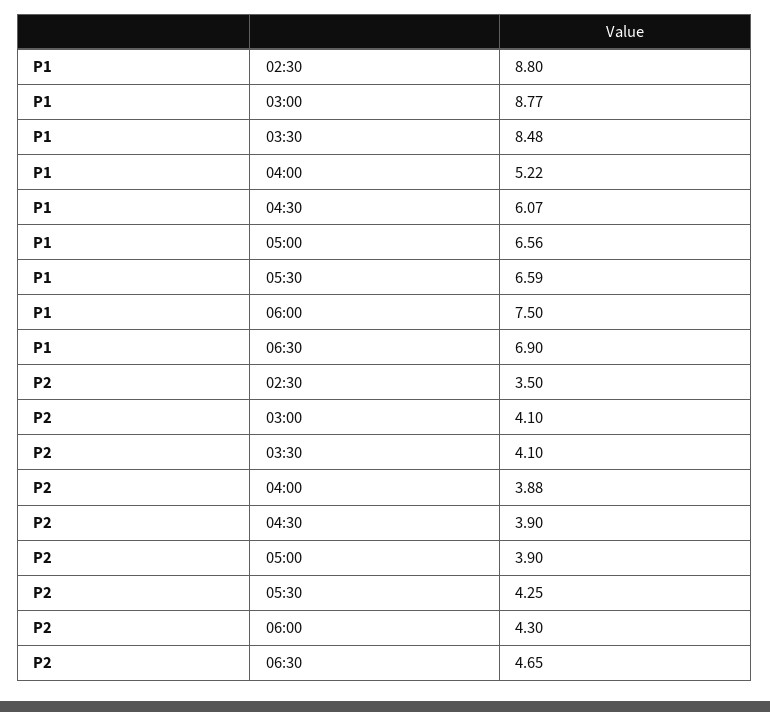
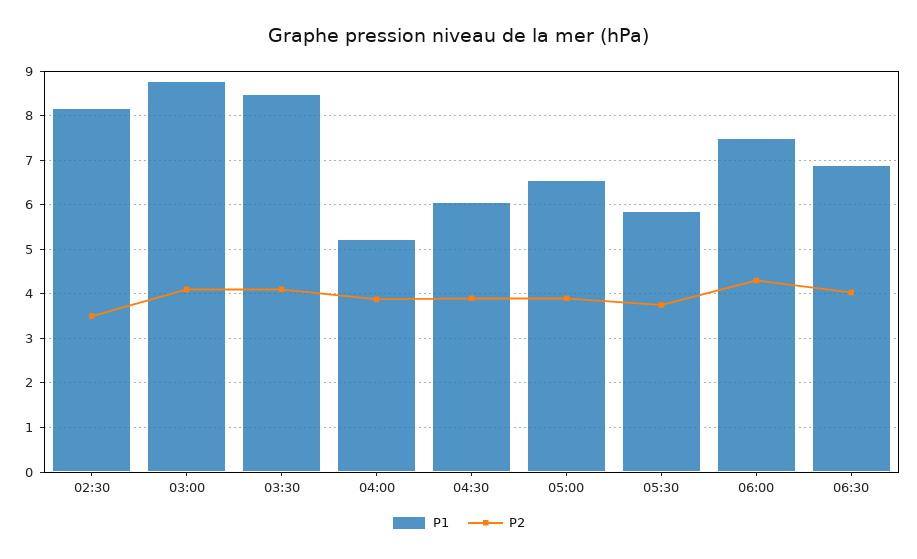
  {
    "P1": {
-     "02:30": 8.8,
+     "02:30": 8.2,
      "03:00": 8.77,
      "03:30": 8.48,
      "04:00": 5.22,
      "04:30": 6.07,
      "05:00": 6.56,
-     "05:30": 6.59,
+     "05:30": 5.8,
      "06:00": 7.5,
      "06:30": 6.9
    },
    "P2": {
      "02:30": 3.5,
      "03:00": 4.1,
      "03:30": 4.1,
      "04:00": 3.88,
      "04:30": 3.9,
      "05:00": 3.9,
-     "05:30": 4.25,
+     "05:30": 3.8,
      "06:00": 4.3,
-     "06:30": 4.65
+     "06:30": 4
    }
  }

